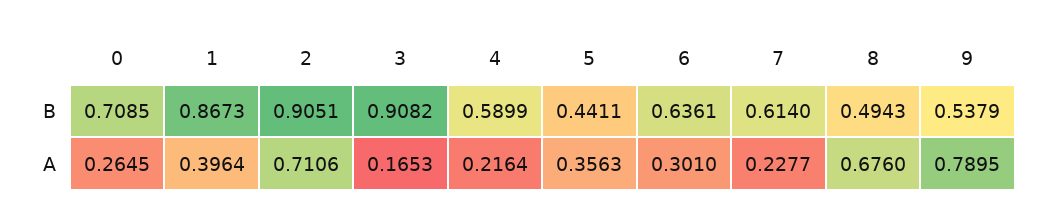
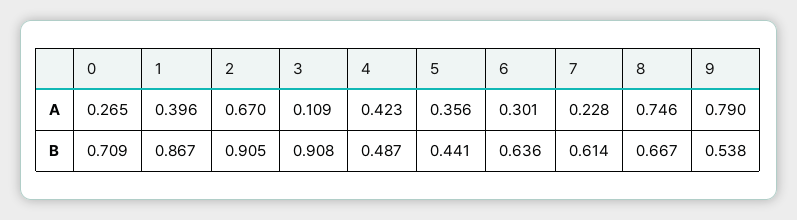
  {
    "0": {
      "B": 0.7085,
      "A": 0.2645
    },
    "1": {
      "B": 0.8673,
      "A": 0.3964
    },
    "2": {
      "B": 0.9051,
-     "A": 0.7106
+     "A": 0.67
    },
    "3": {
      "B": 0.9082,
-     "A": 0.1653
+     "A": 0.109
    },
    "4": {
-     "B": 0.5899,
+     "B": 0.487,
-     "A": 0.2164
+     "A": 0.423
    },
    "5": {
      "B": 0.4411,
      "A": 0.3563
    },
    "6": {
      "B": 0.6361,
      "A": 0.301
    },
    "7": {
      "B": 0.614,
      "A": 0.2277
    },
    "8": {
-     "B": 0.4943,
+     "B": 0.667,
-     "A": 0.676
+     "A": 0.746
    },
    "9": {
      "B": 0.5379,
      "A": 0.7895
    }
  }

